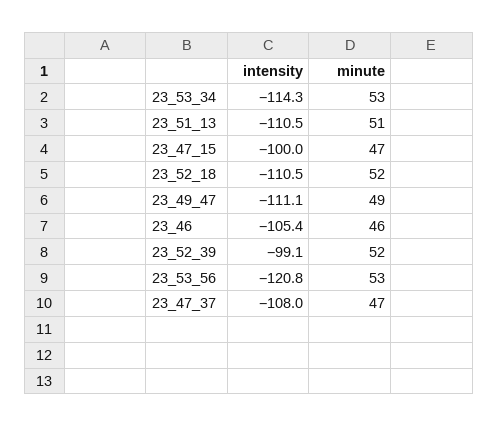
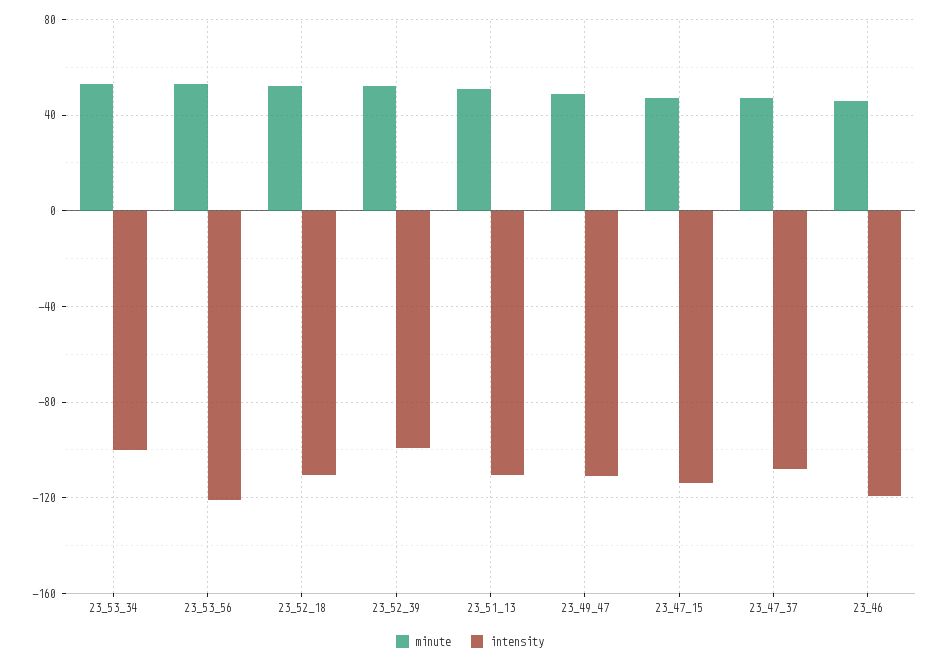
  {
    "intensity": {
-     "23_53_34": -114.3,
+     "23_53_34": -100,
      "23_51_13": -110.5,
-     "23_47_15": -100,
+     "23_47_15": -115,
      "23_52_18": -110.5,
      "23_49_47": -111.1,
-     "23_46": -105.4,
+     "23_46": -120,
      "23_52_39": -99.1,
      "23_53_56": -120.8,
      "23_47_37": -108
    },
    "minute": {
      "23_53_34": 53,
      "23_51_13": 51,
      "23_47_15": 47,
      "23_52_18": 52,
      "23_49_47": 49,
      "23_46": 46,
      "23_52_39": 52,
      "23_53_56": 53,
      "23_47_37": 47
    }
  }

